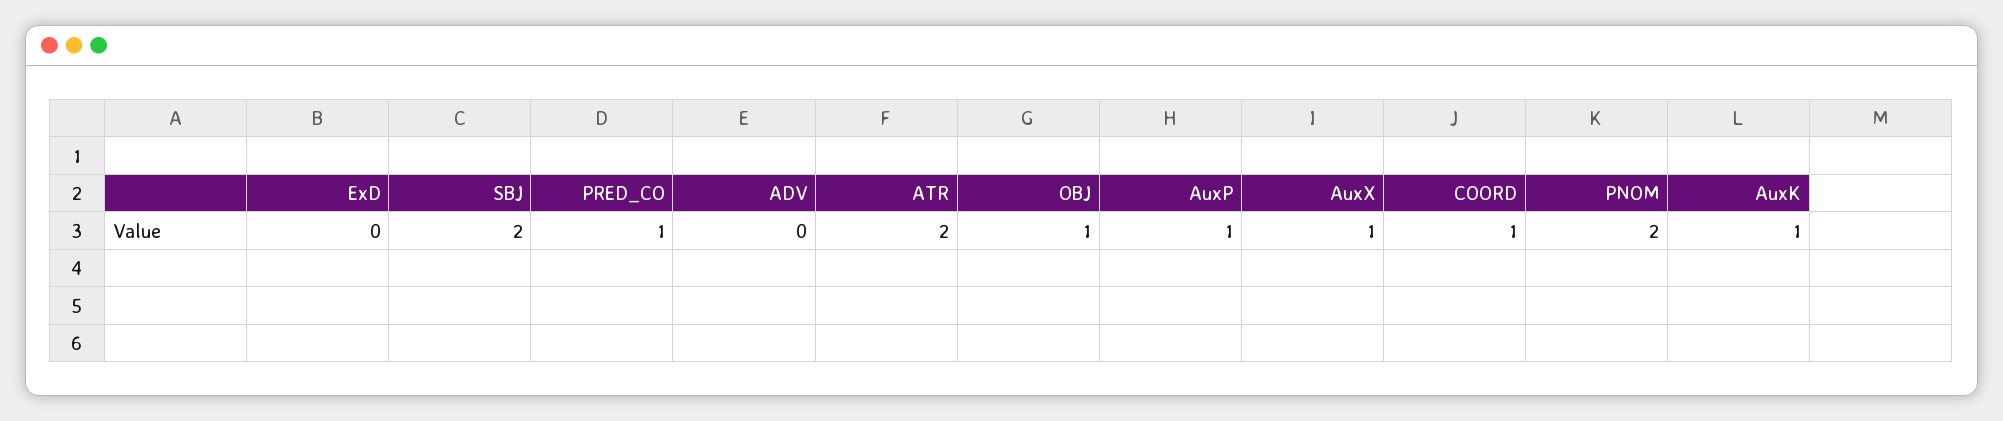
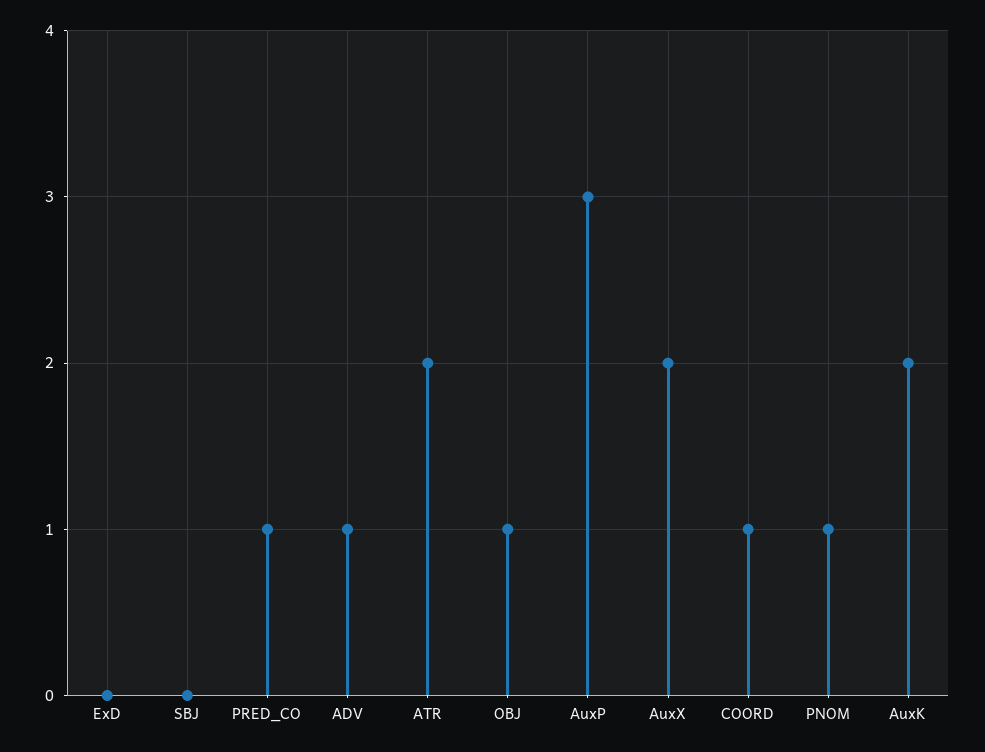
  {
    "ExD": 0,
-   "SBJ": 2,
+   "SBJ": 0,
    "PRED_CO": 1,
-   "ADV": 0,
+   "ADV": 1,
    "ATR": 2,
    "OBJ": 1,
-   "AuxP": 1,
+   "AuxP": 3,
-   "AuxX": 1,
+   "AuxX": 2,
    "COORD": 1,
-   "PNOM": 2,
+   "PNOM": 1,
-   "AuxK": 1
+   "AuxK": 2
  }

